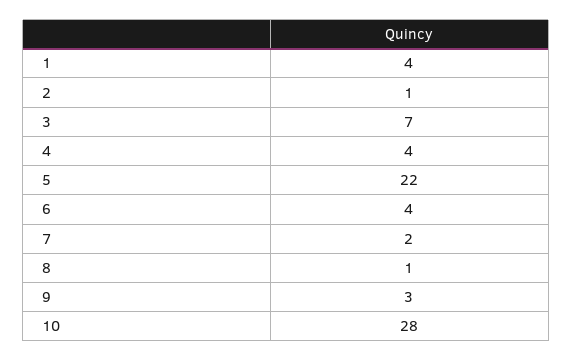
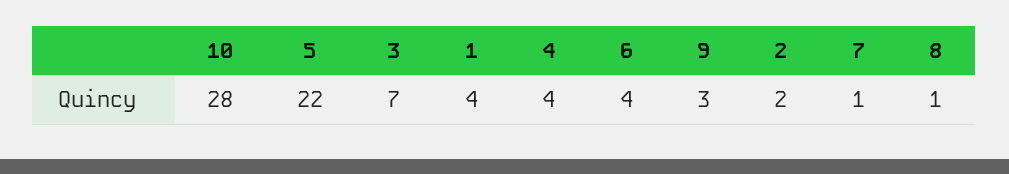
  {
    "1": 4,
-   "2": 1,
+   "2": 2,
    "3": 7,
    "4": 4,
    "5": 22,
    "6": 4,
-   "7": 2,
+   "7": 1,
    "8": 1,
    "9": 3,
    "10": 28
  }

